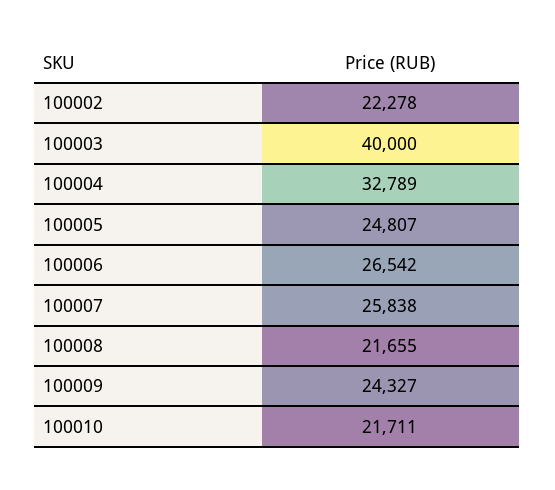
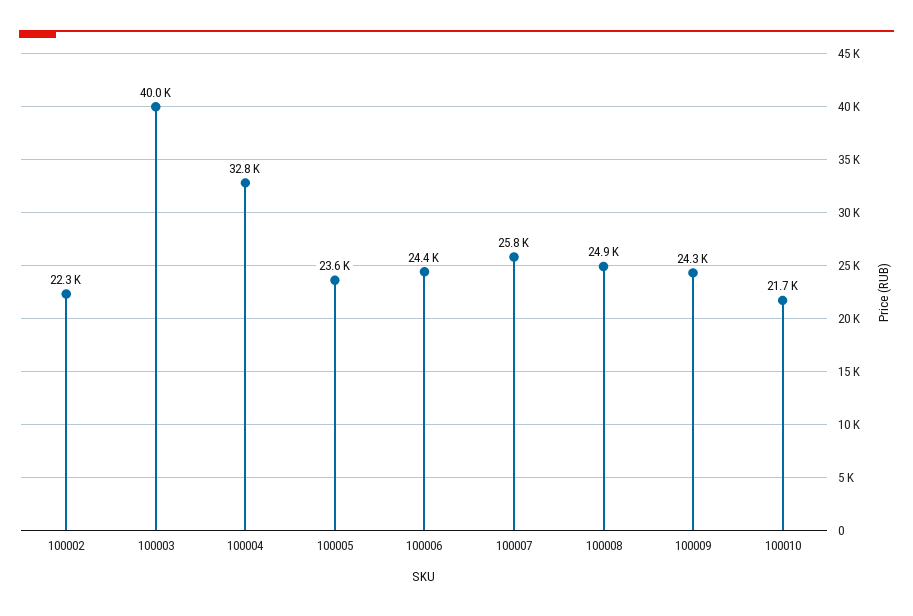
  {
    "100002": 22278,
    "100003": 40000,
    "100004": 32789,
-   "100005": 24807,
+   "100005": 23600,
-   "100006": 26542,
+   "100006": 24400,
    "100007": 25838,
-   "100008": 21655,
+   "100008": 24900,
    "100009": 24327,
    "100010": 21711
  }

